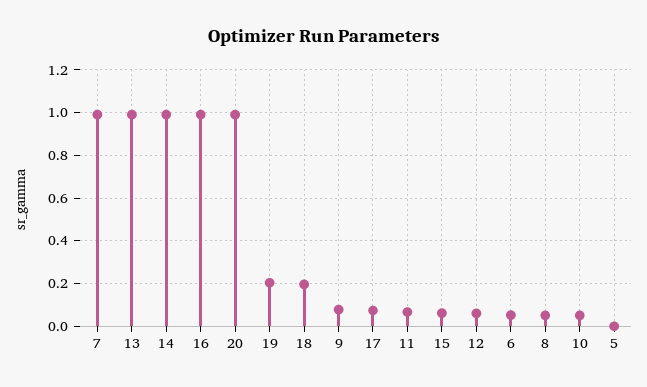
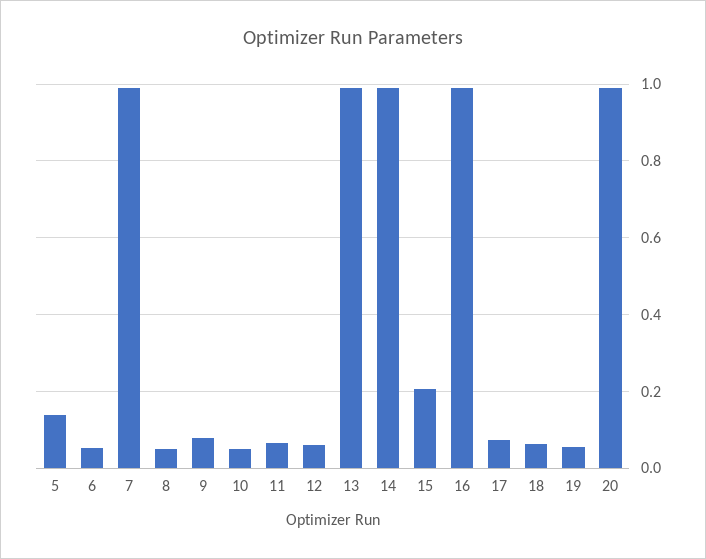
  {
    "7": 1,
    "13": 1,
    "14": 1,
    "16": 1,
    "20": 1,
-   "19": 0.2,
+   "19": 0.06,
-   "18": 0.2,
+   "18": 0.06,
    "9": 0.08,
    "17": 0.08,
    "11": 0.06,
-   "15": 0.05,
+   "15": 0.2,
    "12": 0.06,
    "6": 0.06,
    "8": 0.06,
    "10": 0.06,
-   "5": 0
+   "5": 0.14
  }

